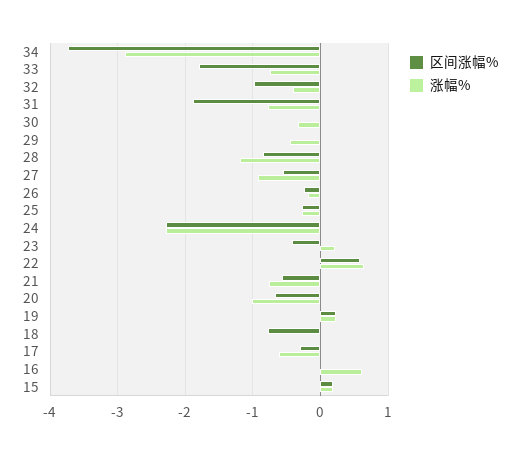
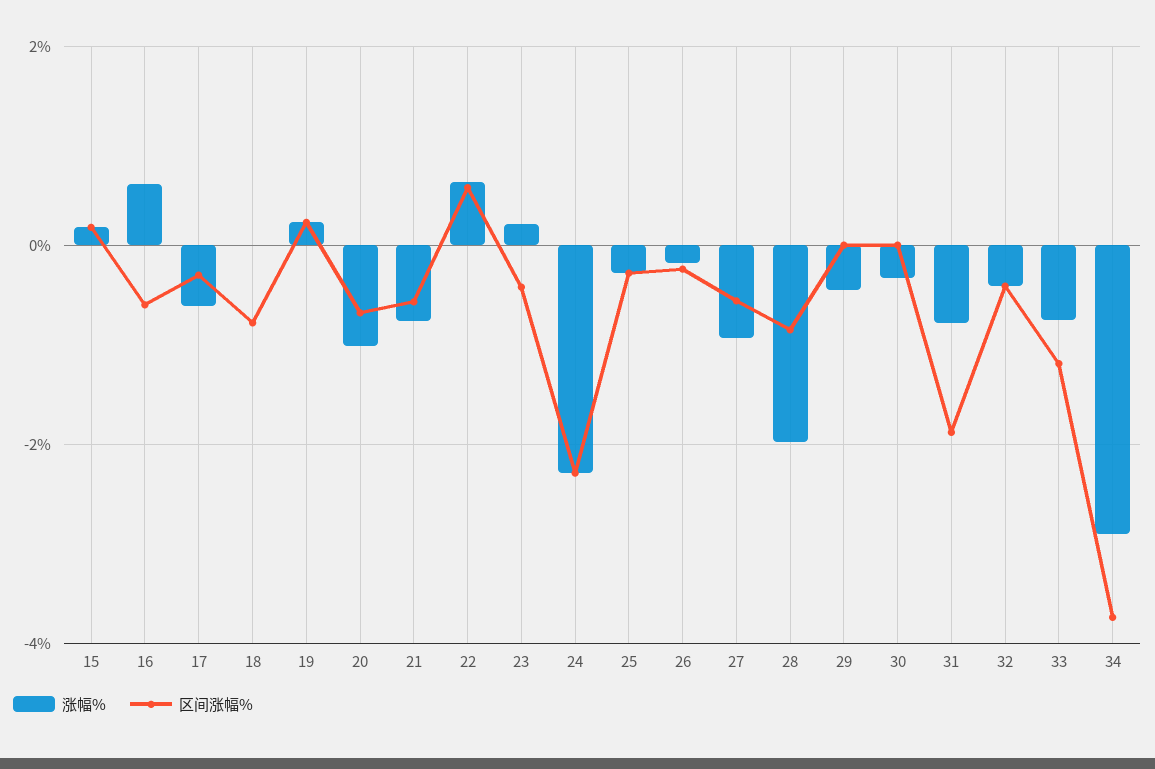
  {
    "区间涨幅%": {
      "34": -3.7,
-     "33": -1.8,
+     "33": -1.2,
-     "32": -1,
+     "32": -0.4,
      "31": -1.9,
      "30": 0,
      "29": 0,
      "28": -0.9,
      "27": -0.6,
      "26": -0.2,
      "25": -0.3,
      "24": -2.3,
      "23": -0.4,
      "22": 0.6,
      "21": -0.6,
      "20": -0.7,
      "19": 0.2,
      "18": -0.8,
      "17": -0.3,
-     "16": 0,
+     "16": -0.6,
      "15": 0.2
    },
    "涨幅%": {
      "34": -2.9,
      "33": -0.8,
      "32": -0.4,
      "31": -0.8,
      "30": -0.3,
      "29": -0.5,
-     "28": -1.2,
+     "28": -2,
      "27": -0.9,
      "26": -0.2,
      "25": -0.3,
      "24": -2.3,
      "23": 0.2,
      "22": 0.6,
      "21": -0.8,
      "20": -1,
      "19": 0.2,
      "18": 0,
      "17": -0.6,
      "16": 0.6,
      "15": 0.2
    }
  }

